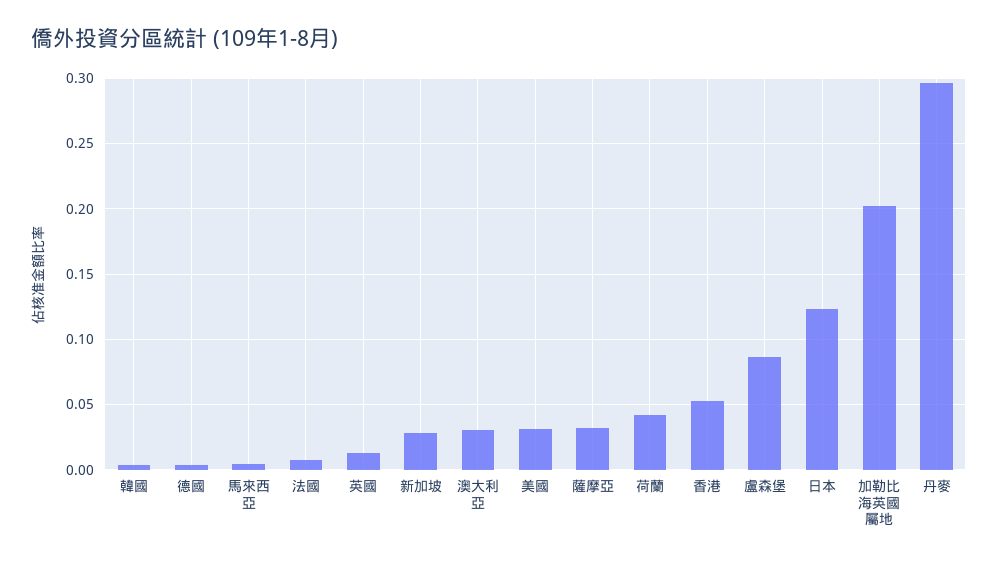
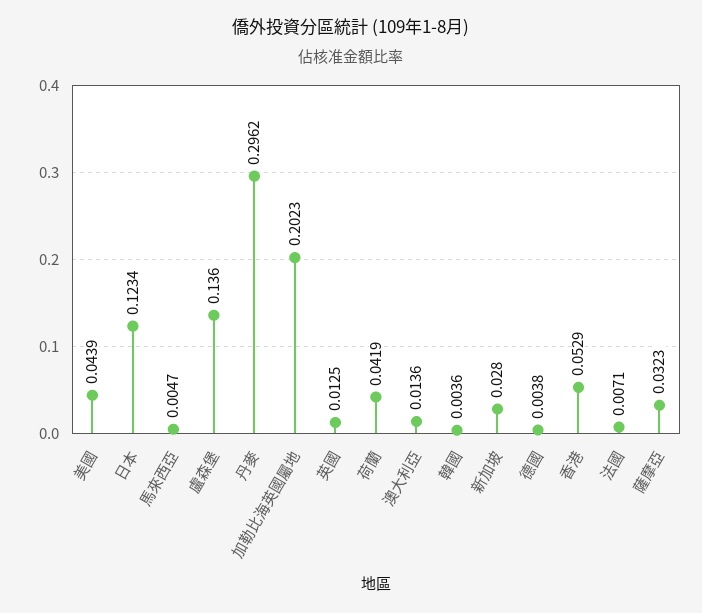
  {
    "韓國": 0.0036,
    "德國": 0.0038,
    "馬來西亞": 0.0047,
    "法國": 0.0071,
    "英國": 0.0125,
    "新加坡": 0.028,
-   "澳大利亞": 0.03,
+   "澳大利亞": 0.0136,
-   "美國": 0.03,
+   "美國": 0.0439,
    "薩摩亞": 0.0323,
    "荷蘭": 0.0419,
    "香港": 0.0529,
-   "盧森堡": 0.085,
+   "盧森堡": 0.136,
    "日本": 0.1234,
    "加勒比海英國屬地": 0.2023,
    "丹麥": 0.2962
  }

